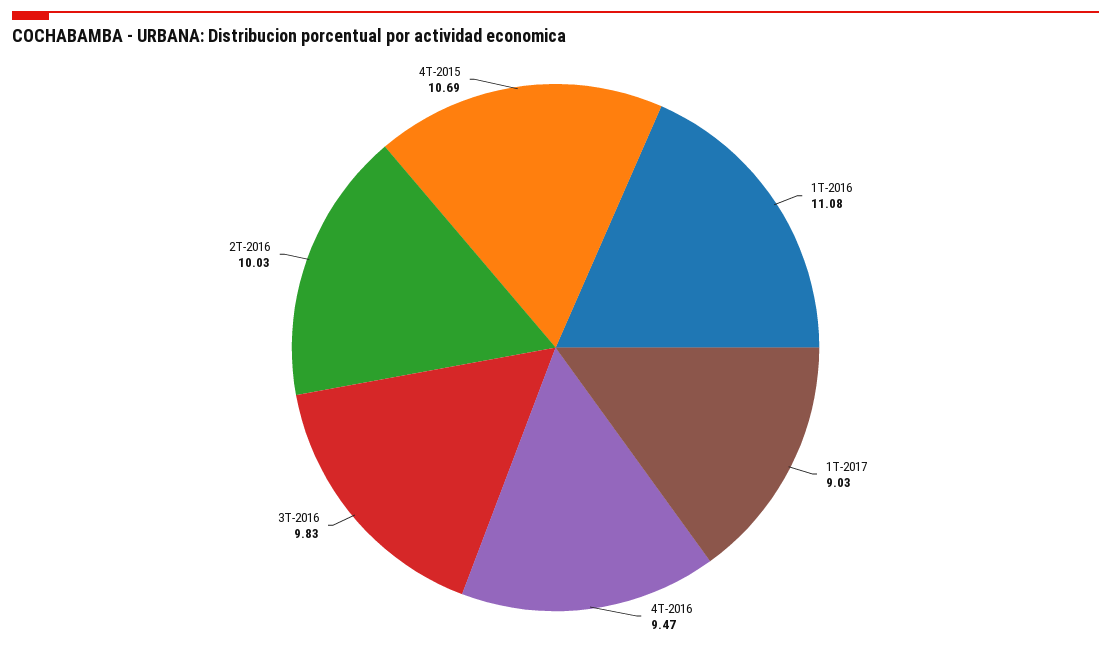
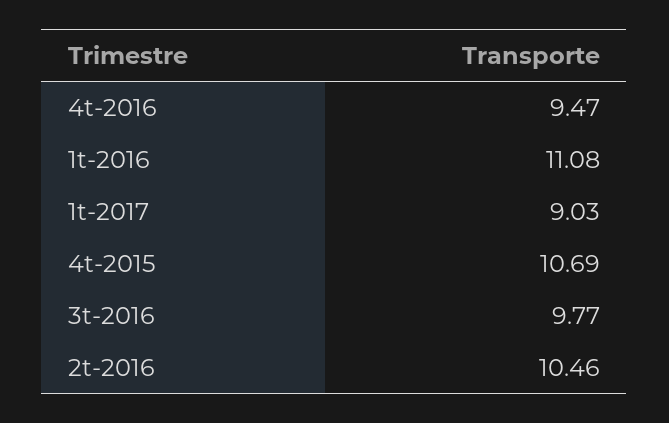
  {
    "1T-2016": 11.08,
    "1T-2017": 9.03,
    "4T-2016": 9.47,
-   "3T-2016": 9.83,
+   "3T-2016": 9.77,
-   "2T-2016": 10.03,
+   "2T-2016": 10.46,
    "4T-2015": 10.69
  }

